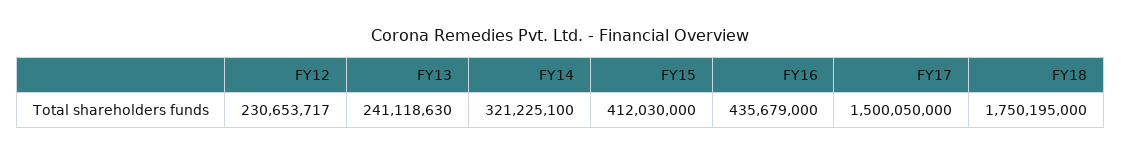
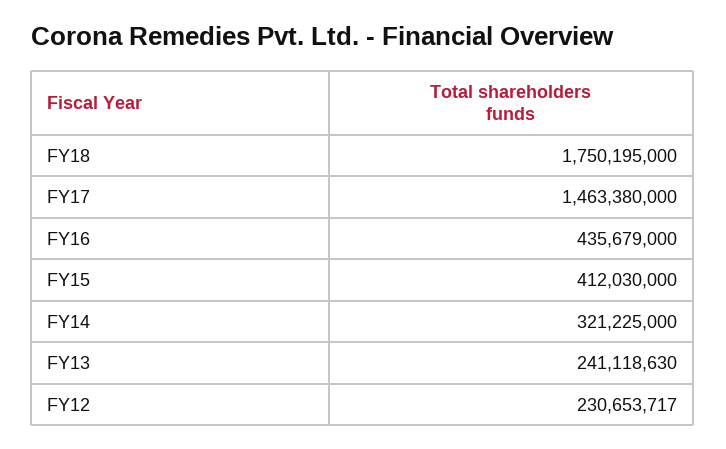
  {
    "FY12": 230653717,
    "FY13": 241118630,
-   "FY14": 321225100,
+   "FY14": 321225000,
    "FY15": 412030000,
    "FY16": 435679000,
-   "FY17": 1500050000,
+   "FY17": 1463380000,
    "FY18": 1750195000
  }

